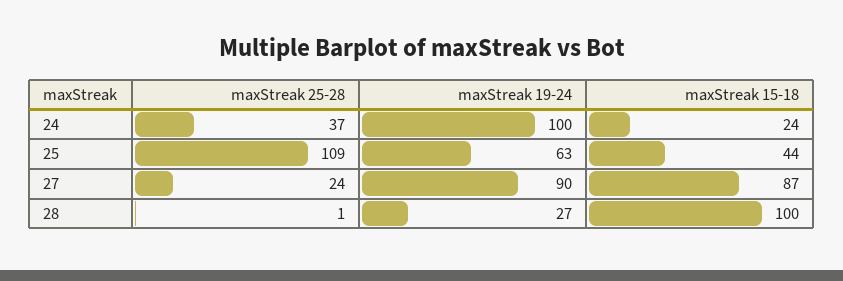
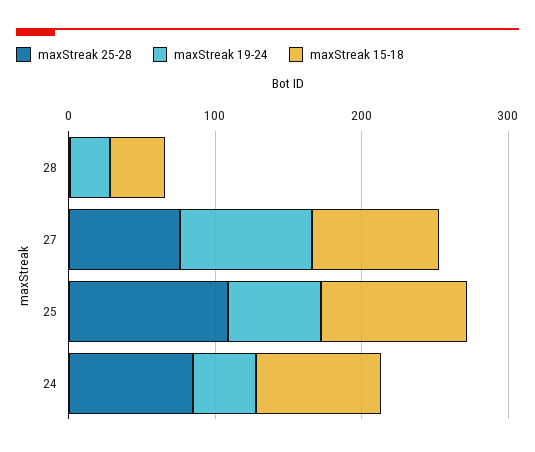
  {
    "maxStreak 25-28": {
-     "24": 37,
+     "24": 80,
      "25": 109,
-     "27": 24,
+     "27": 80,
      "28": 1
    },
    "maxStreak 19-24": {
-     "24": 100,
+     "24": 40,
      "25": 63,
      "27": 90,
      "28": 27
    },
    "maxStreak 15-18": {
-     "24": 24,
+     "24": 80,
-     "25": 44,
+     "25": 100,
      "27": 87,
-     "28": 100
+     "28": 40
    }
  }

